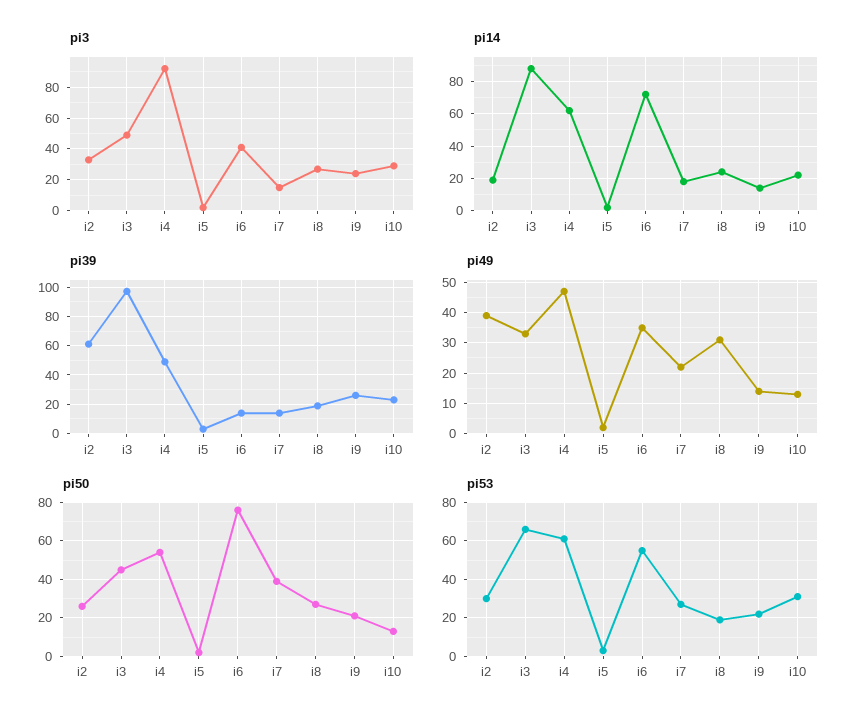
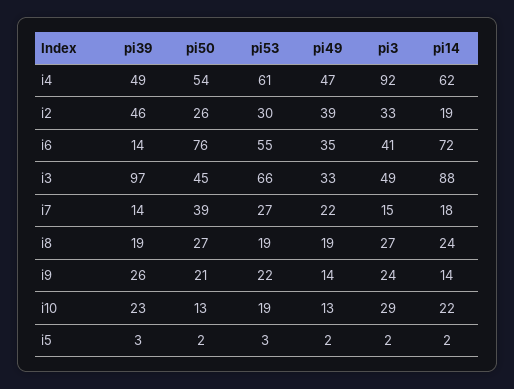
  {
    "pi3": {
      "i2": 33,
      "i3": 49,
      "i4": 92,
      "i5": 2,
      "i6": 41,
      "i7": 15,
      "i8": 27,
      "i9": 24,
      "i10": 29
    },
    "pi14": {
      "i2": 19,
      "i3": 88,
      "i4": 62,
      "i5": 2,
      "i6": 72,
      "i7": 18,
      "i8": 24,
      "i9": 14,
      "i10": 22
    },
    "pi39": {
-     "i2": 60,
+     "i2": 46,
      "i3": 97,
      "i4": 49,
      "i5": 3,
      "i6": 14,
      "i7": 14,
      "i8": 19,
      "i9": 26,
      "i10": 23
    },
    "pi49": {
      "i2": 39,
      "i3": 33,
      "i4": 47,
      "i5": 2,
      "i6": 35,
      "i7": 22,
-     "i8": 30,
+     "i8": 19,
      "i9": 14,
      "i10": 13
    },
    "pi50": {
      "i2": 26,
      "i3": 45,
      "i4": 54,
      "i5": 2,
      "i6": 76,
      "i7": 39,
      "i8": 27,
      "i9": 21,
      "i10": 13
    },
    "pi53": {
      "i2": 30,
      "i3": 66,
      "i4": 61,
      "i5": 3,
      "i6": 55,
      "i7": 27,
      "i8": 19,
      "i9": 22,
-     "i10": 30
+     "i10": 19
    }
  }

